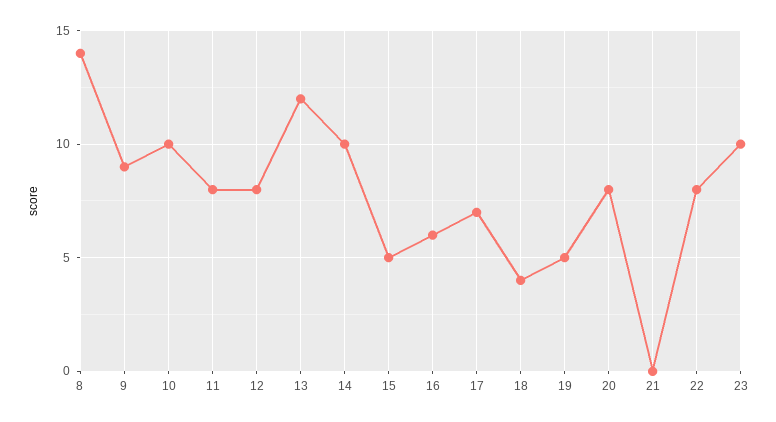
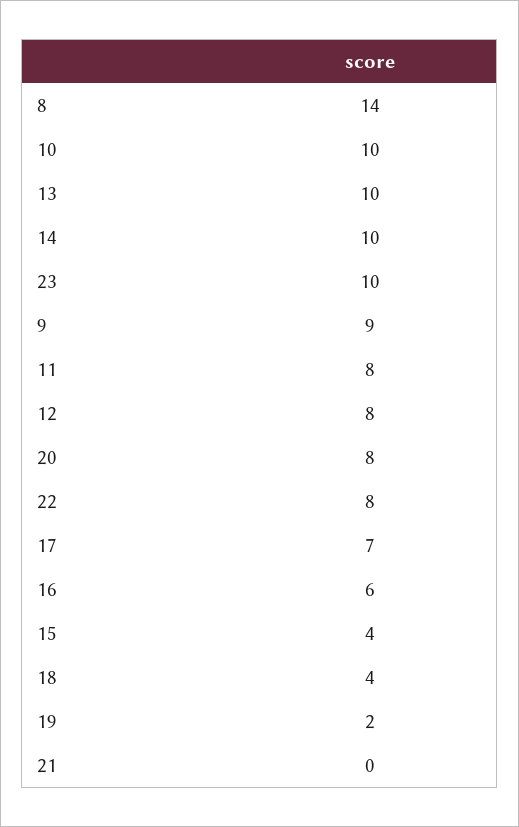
  {
    "8": 14,
    "9": 9,
    "10": 10,
    "11": 8,
    "12": 8,
-   "13": 12,
+   "13": 10,
    "14": 10,
-   "15": 5,
+   "15": 4,
    "16": 6,
    "17": 7,
    "18": 4,
-   "19": 5,
+   "19": 2,
    "20": 8,
    "21": 0,
    "22": 8,
    "23": 10
  }

